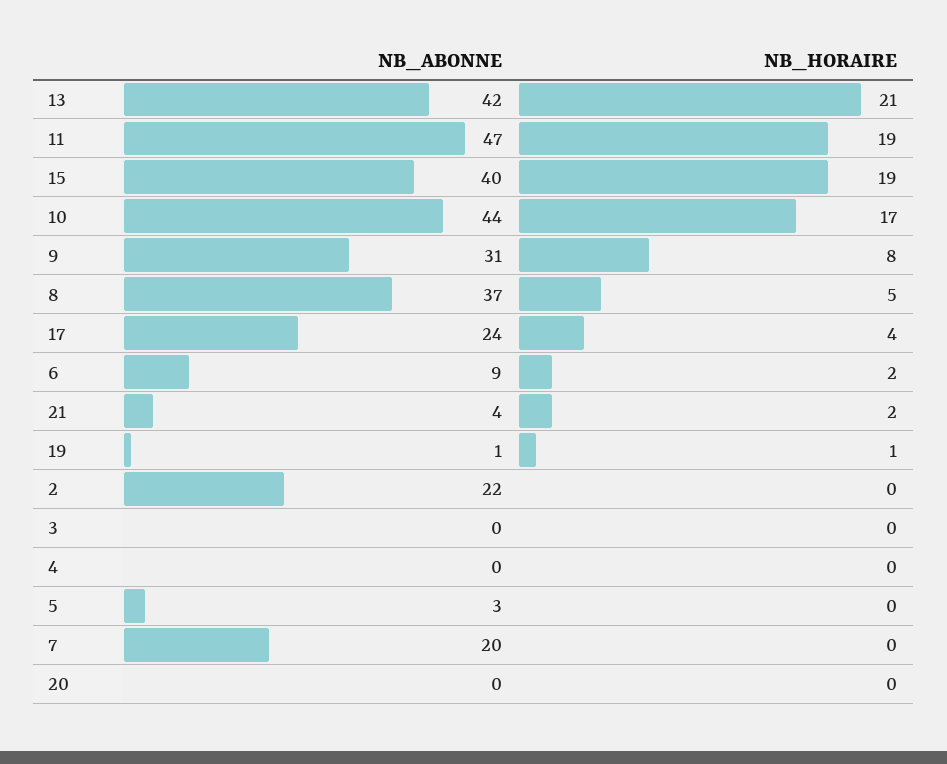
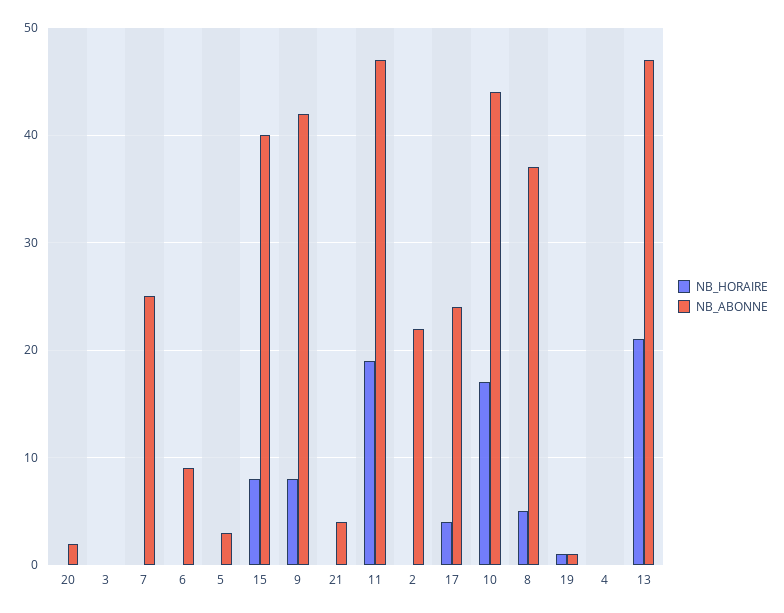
  {
    "NB_ABONNE": {
-     "13": 42,
+     "13": 47,
      "11": 47,
      "15": 40,
      "10": 44,
-     "9": 31,
+     "9": 42,
      "8": 37,
      "17": 24,
      "6": 9,
      "21": 4,
      "19": 1,
      "2": 22,
      "3": 0,
      "4": 0,
      "5": 3,
-     "7": 20,
+     "7": 25,
-     "20": 0
+     "20": 2
    },
    "NB_HORAIRE": {
      "13": 21,
      "11": 19,
-     "15": 19,
+     "15": 8,
      "10": 17,
      "9": 8,
      "8": 5,
      "17": 4,
-     "6": 2,
+     "6": 0,
-     "21": 2,
+     "21": 0,
      "19": 1,
      "2": 0,
      "3": 0,
      "4": 0,
      "5": 0,
      "7": 0,
      "20": 0
    }
  }

